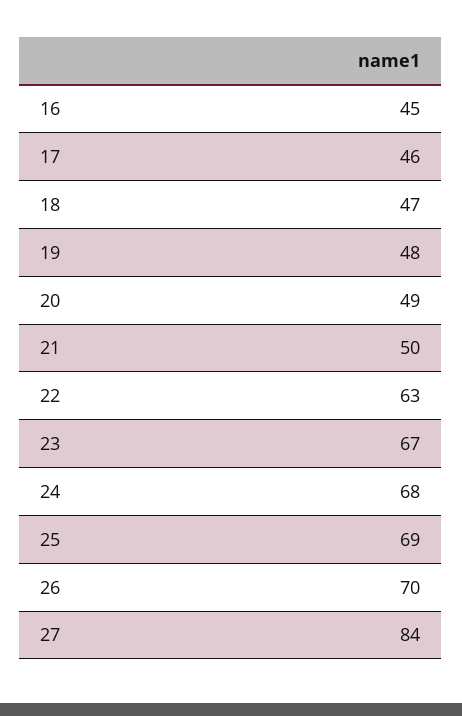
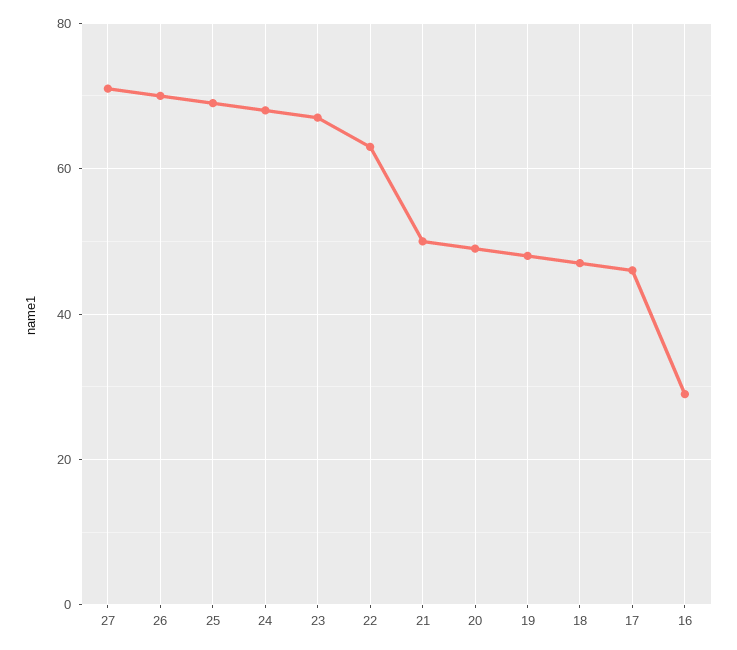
  {
-   "16": 45,
+   "16": 30,
    "17": 46,
    "18": 47,
    "19": 48,
    "20": 49,
    "21": 50,
    "22": 63,
    "23": 67,
    "24": 68,
    "25": 69,
    "26": 70,
-   "27": 84
+   "27": 70
  }

